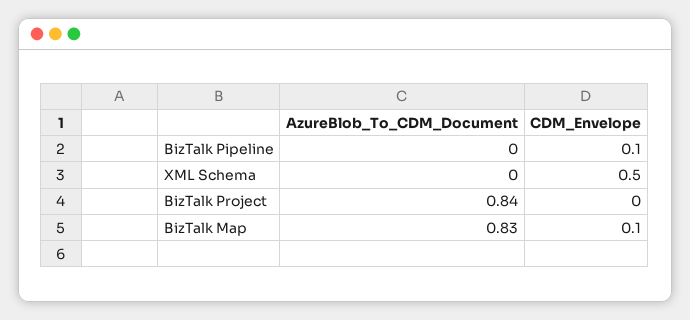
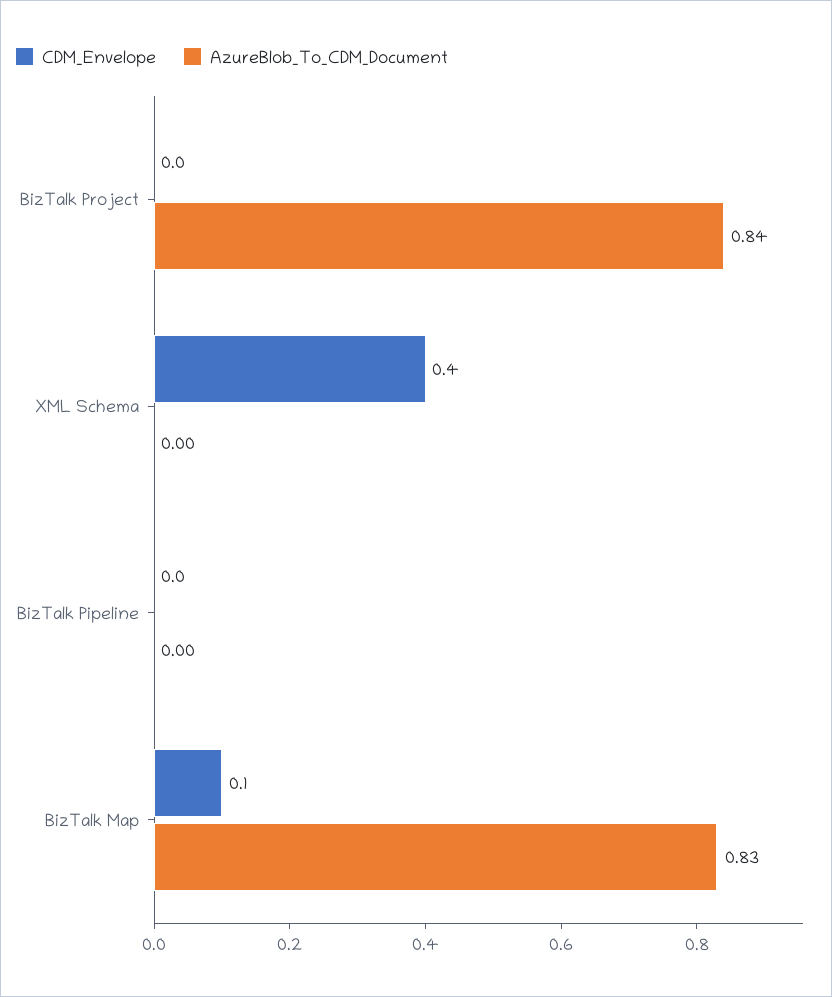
  {
    "AzureBlob_To_CDM_Document": {
      "BizTalk Pipeline": 0,
      "XML Schema": 0,
      "BizTalk Project": 0.84,
      "BizTalk Map": 0.83
    },
    "CDM_Envelope": {
-     "BizTalk Pipeline": 0.1,
+     "BizTalk Pipeline": 0,
-     "XML Schema": 0.5,
+     "XML Schema": 0.4,
      "BizTalk Project": 0,
      "BizTalk Map": 0.1
    }
  }

